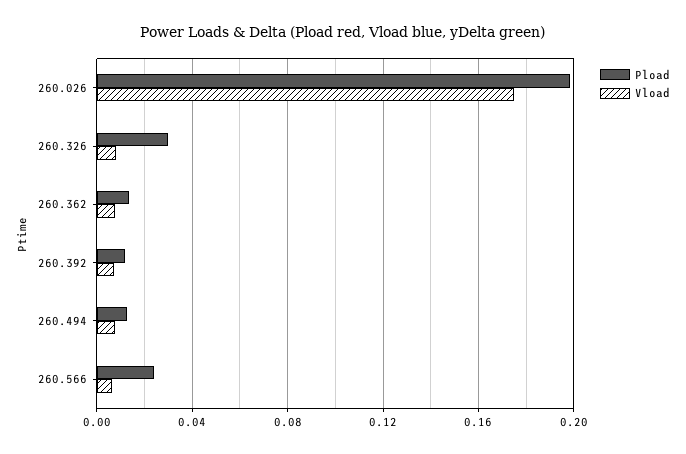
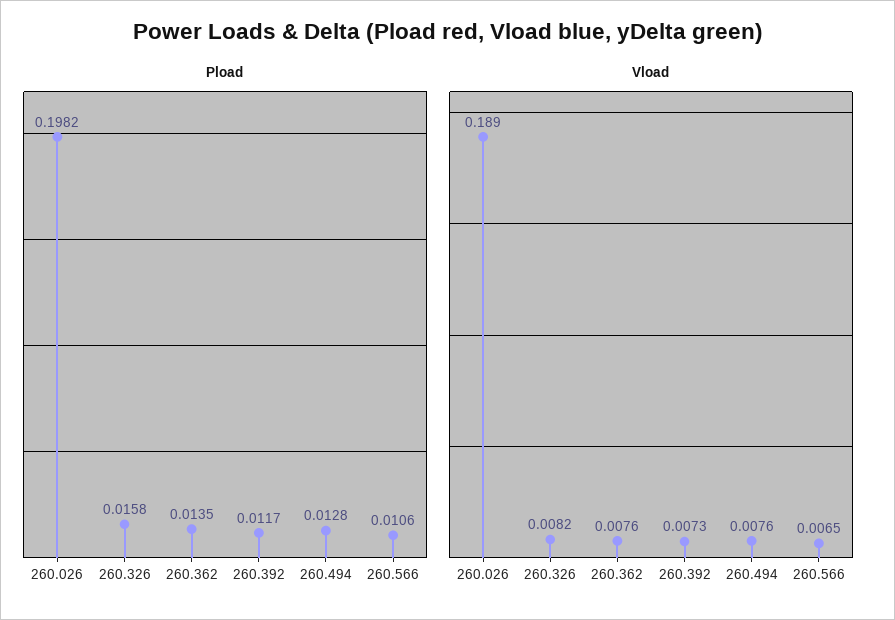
  {
    "Pload": {
      "260.026": 0.1982,
-     "260.326": 0.03,
+     "260.326": 0.0158,
      "260.362": 0.0135,
      "260.392": 0.0117,
      "260.494": 0.0128,
-     "260.566": 0.025
+     "260.566": 0.0106
    },
    "Vload": {
-     "260.026": 0.175,
+     "260.026": 0.189,
      "260.326": 0.0082,
      "260.362": 0.0076,
      "260.392": 0.0073,
      "260.494": 0.0076,
      "260.566": 0.0065
    }
  }

